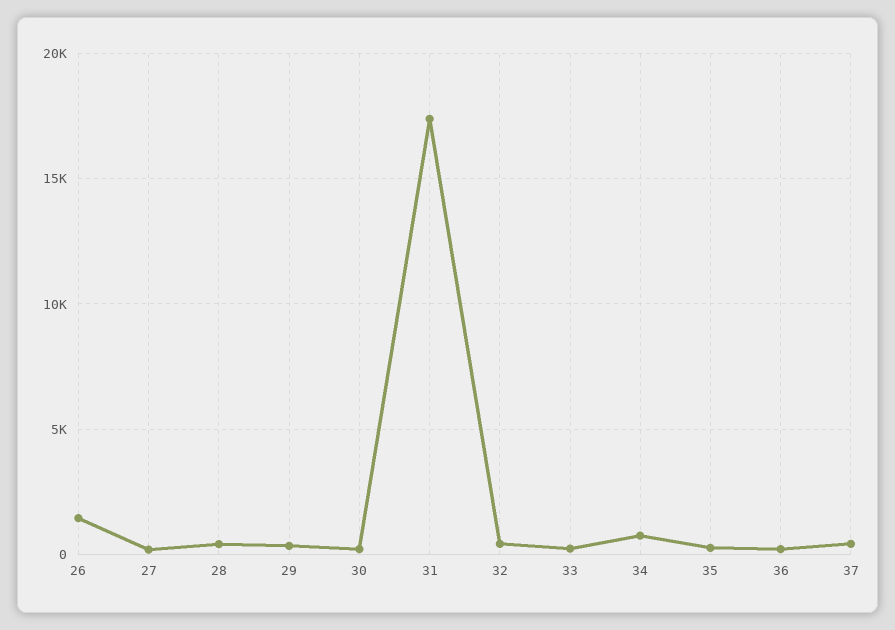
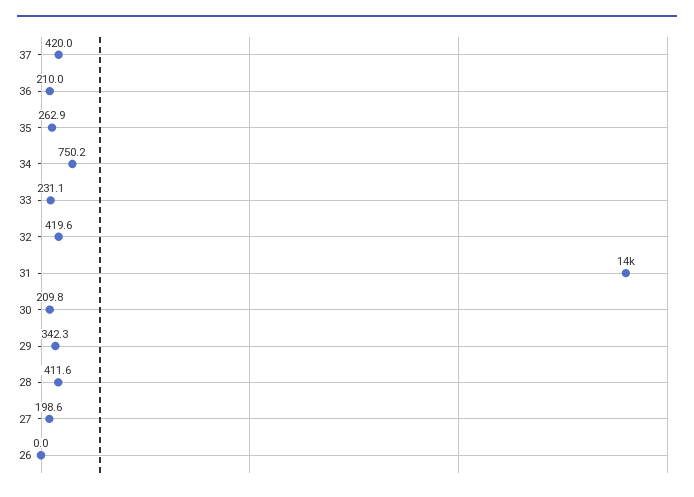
  {
-   "26": 1500,
+   "26": 0,
    "27": 198.6,
    "28": 411.6,
    "29": 342.3,
    "30": 209.8,
-   "31": 17500,
+   "31": 14000,
    "32": 419.6,
    "33": 231.1,
    "34": 750.2,
    "35": 262.9,
    "36": 210,
    "37": 420
  }

